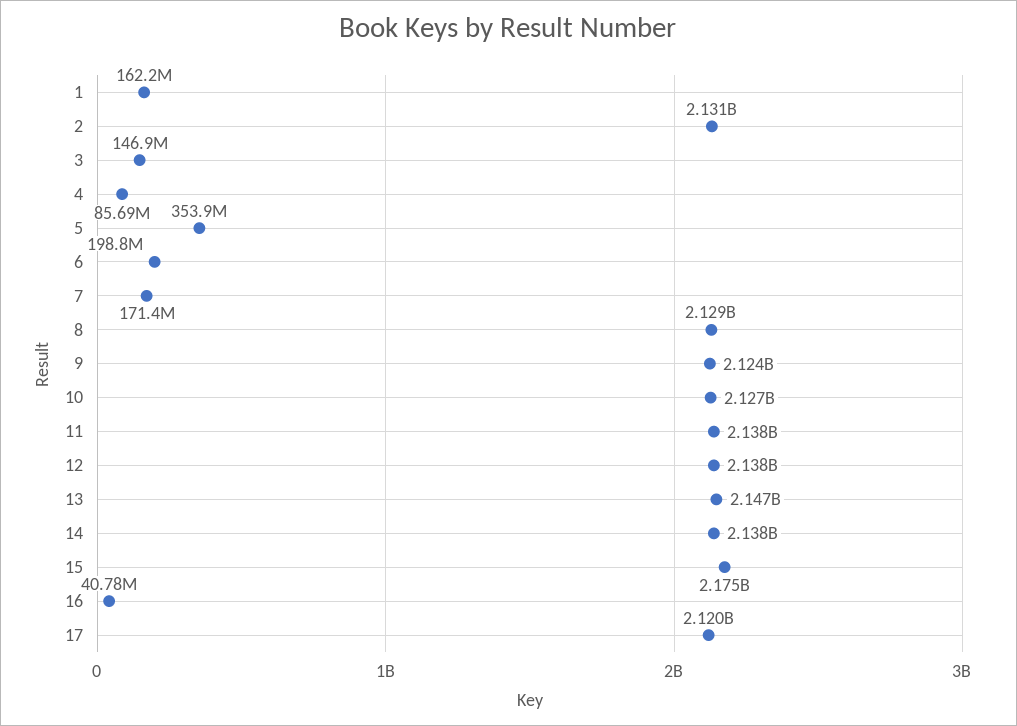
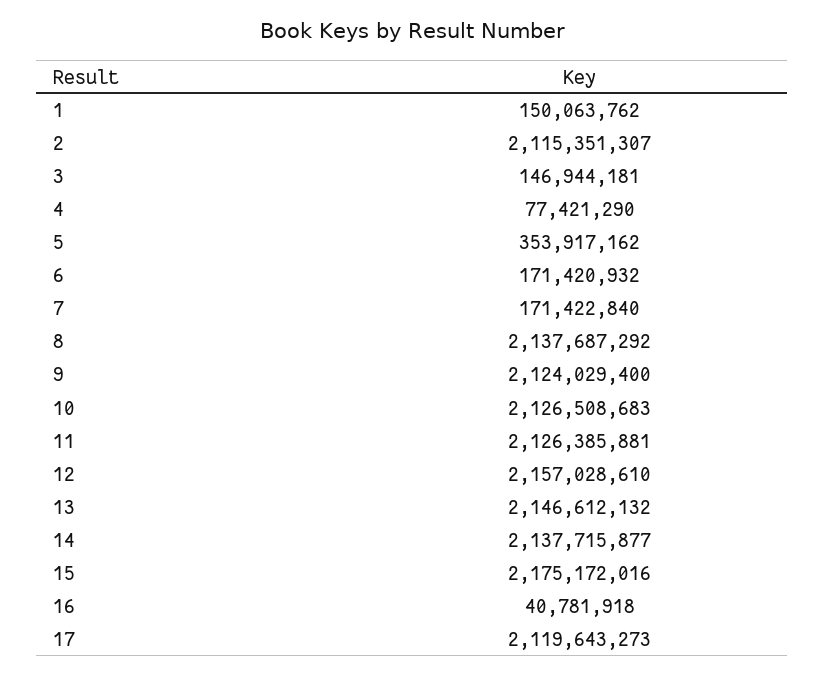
  {
-   "1": 162200000,
+   "1": 150063762,
-   "2": 2131000000,
+   "2": 2115351307,
    "3": 146944181,
-   "4": 85690000,
+   "4": 77421290,
    "5": 353917162,
-   "6": 198800000,
+   "6": 171420932,
    "7": 171422840,
-   "8": 2129000000,
+   "8": 2137687292,
    "9": 2124029400,
    "10": 2126508683,
-   "11": 2138000000,
+   "11": 2126385881,
-   "12": 2138000000,
+   "12": 2157028610,
    "13": 2146612132,
    "14": 2137715877,
    "15": 2175172016,
    "16": 40781918,
    "17": 2119643273
  }

